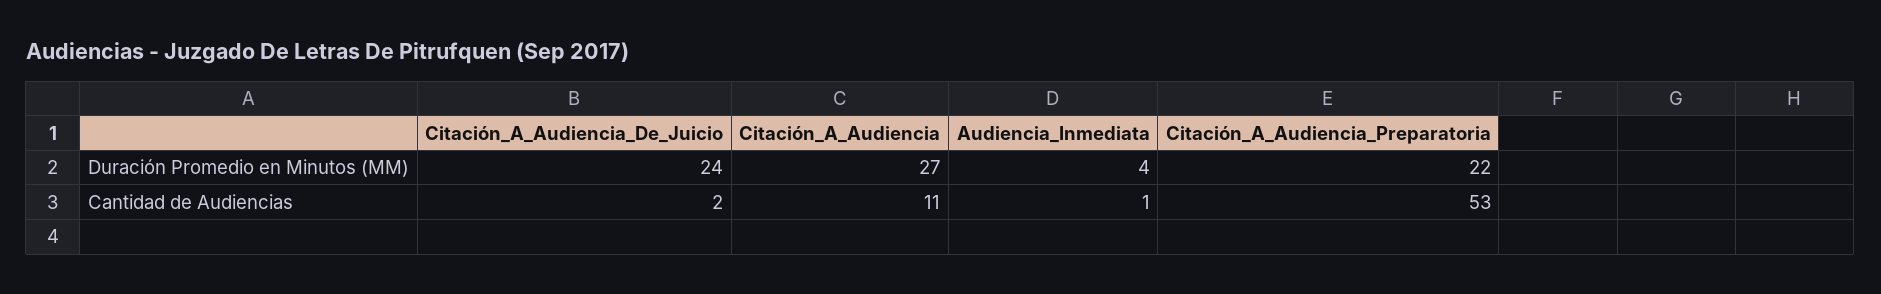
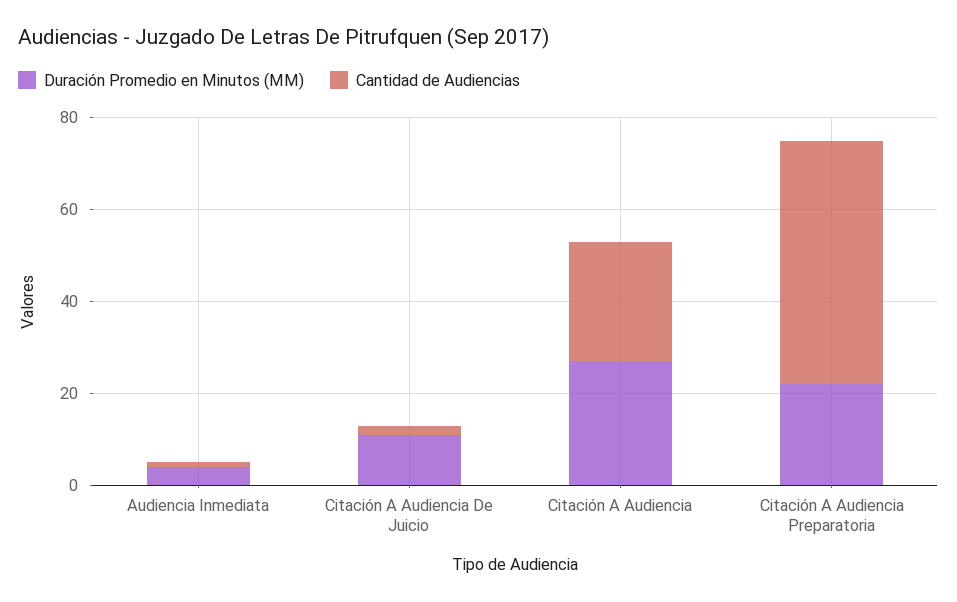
  {
    "Duración Promedio en Minutos (MM)": {
-     "Citación_A_Audiencia_De_Juicio": 24,
+     "Citación_A_Audiencia_De_Juicio": 10,
      "Citación_A_Audiencia": 27,
      "Audiencia_Inmediata": 4,
      "Citación_A_Audiencia_Preparatoria": 22
    },
    "Cantidad de Audiencias": {
      "Citación_A_Audiencia_De_Juicio": 2,
-     "Citación_A_Audiencia": 11,
+     "Citación_A_Audiencia": 25,
      "Audiencia_Inmediata": 1,
      "Citación_A_Audiencia_Preparatoria": 53
    }
  }

